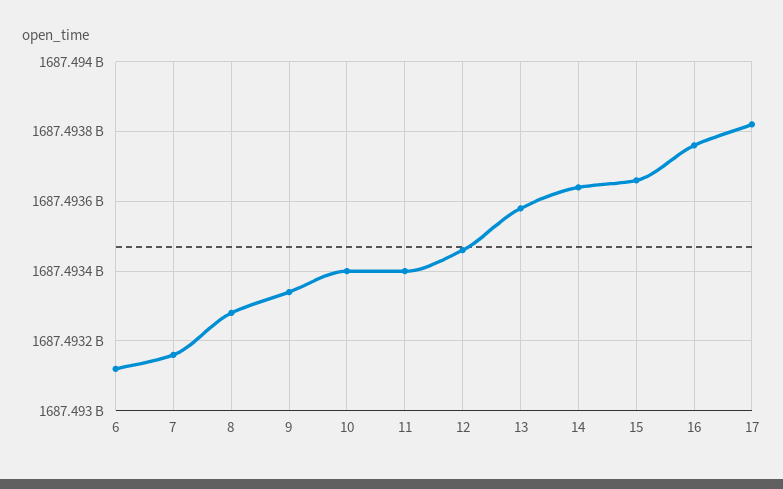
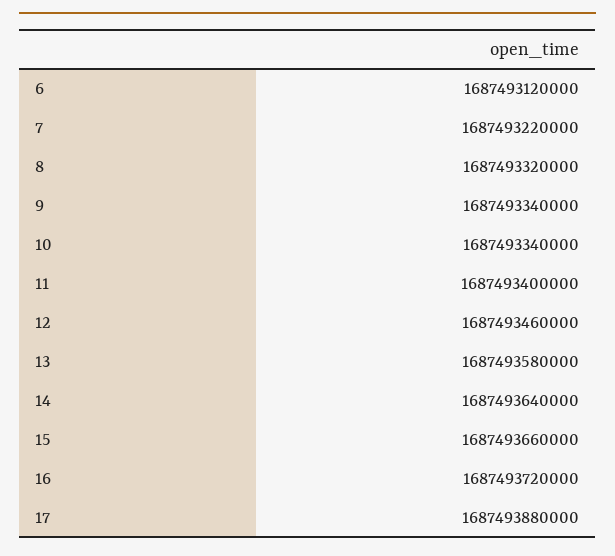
  {
    "6": 1687493120000,
-   "7": 1687493160000,
+   "7": 1687493220000,
-   "8": 1687493280000,
+   "8": 1687493320000,
    "9": 1687493340000,
-   "10": 1687493400000,
+   "10": 1687493340000,
    "11": 1687493400000,
    "12": 1687493460000,
    "13": 1687493580000,
    "14": 1687493640000,
    "15": 1687493660000,
-   "16": 1687493760000,
+   "16": 1687493720000,
-   "17": 1687493820000
+   "17": 1687493880000
  }

